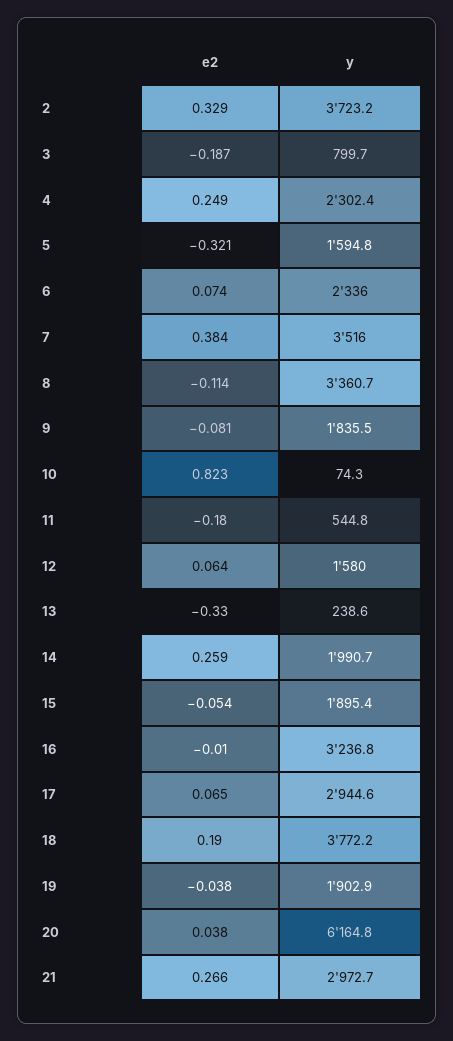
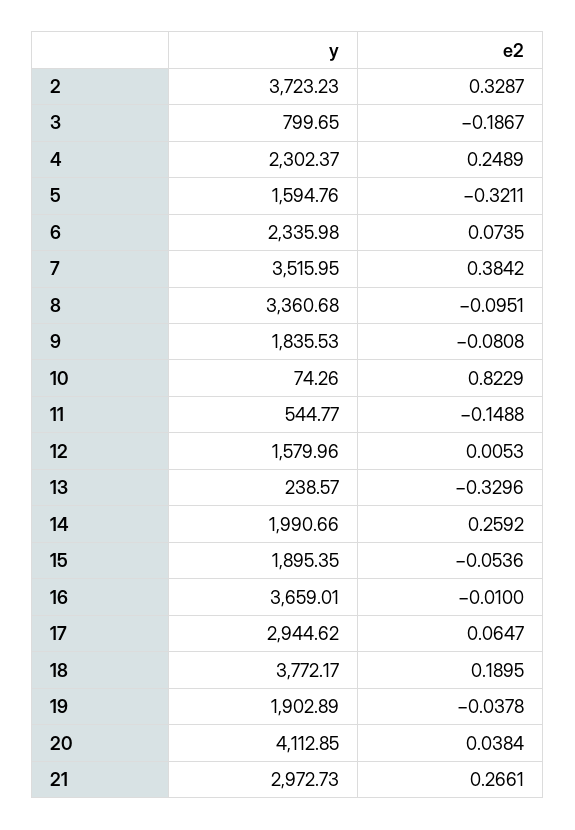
  {
    "e2": {
      "2": 0.3287,
      "3": -0.1867,
      "4": 0.2489,
      "5": -0.3211,
      "6": 0.0735,
      "7": 0.3842,
-     "8": -0.114,
+     "8": -0.0951,
      "9": -0.0808,
      "10": 0.8229,
-     "11": -0.18,
+     "11": -0.1488,
-     "12": 0.064,
+     "12": 0.0053,
      "13": -0.3296,
      "14": 0.2592,
      "15": -0.0536,
      "16": -0.01,
      "17": 0.0647,
      "18": 0.1895,
      "19": -0.0378,
      "20": 0.0384,
      "21": 0.2661
    },
    "y": {
      "2": 3723.23,
      "3": 799.65,
      "4": 2302.37,
      "5": 1594.76,
      "6": 2335.98,
      "7": 3515.95,
      "8": 3360.68,
      "9": 1835.53,
      "10": 74.26,
      "11": 544.77,
      "12": 1579.96,
      "13": 238.57,
      "14": 1990.66,
      "15": 1895.35,
-     "16": 3236.8,
+     "16": 3659.01,
      "17": 2944.62,
      "18": 3772.17,
      "19": 1902.89,
-     "20": 6164.8,
+     "20": 4112.85,
      "21": 2972.73
    }
  }

